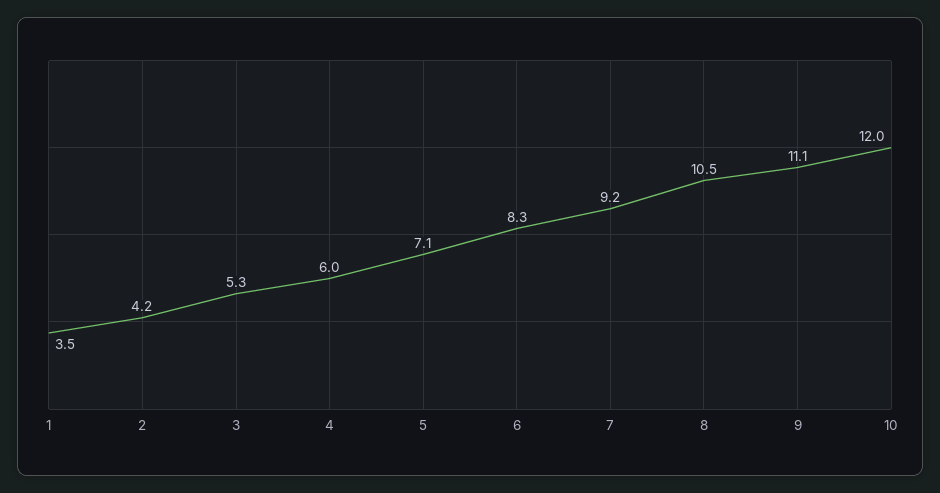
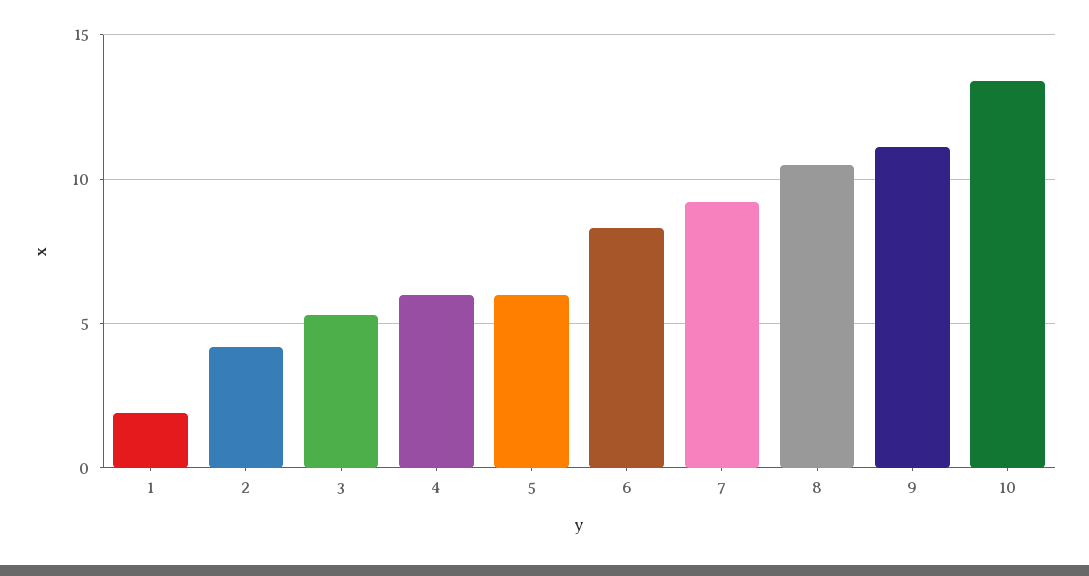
  {
-   "1": 3.5,
+   "1": 2,
    "2": 4.2,
    "3": 5.3,
    "4": 6,
-   "5": 7.1,
+   "5": 6,
    "6": 8.3,
    "7": 9.2,
    "8": 10.5,
    "9": 11.1,
-   "10": 12
+   "10": 13.5
  }

